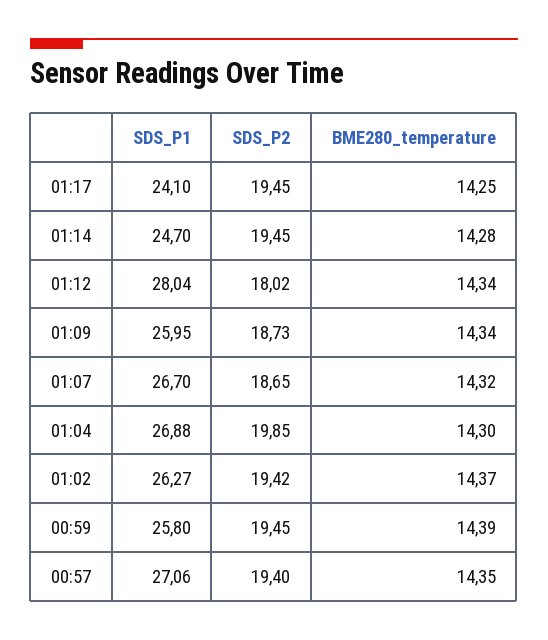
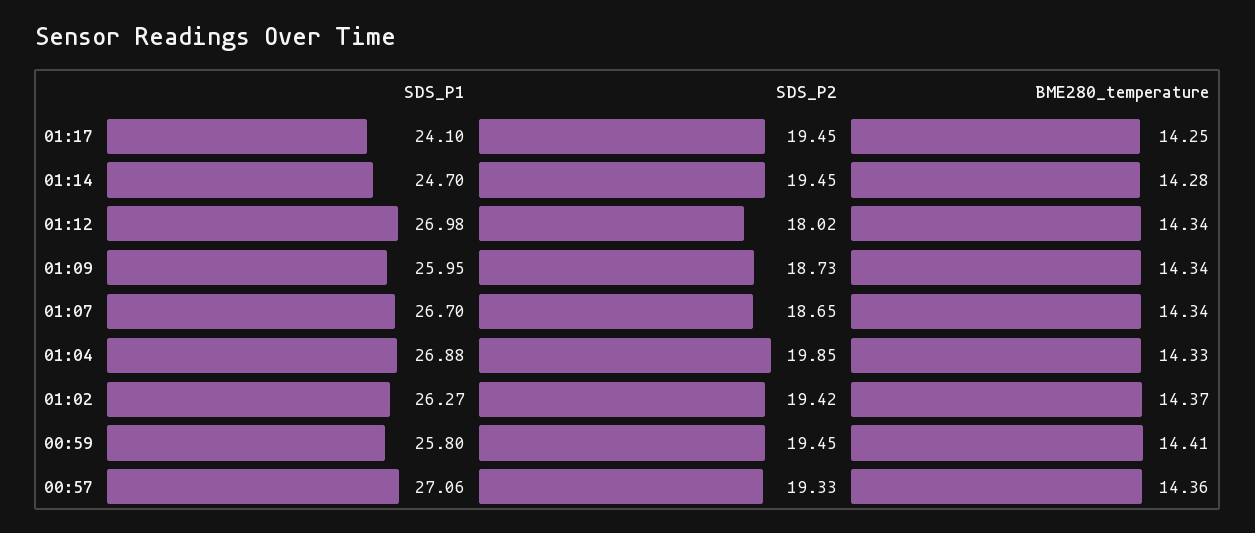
  {
    "SDS_P1": {
      "01:17": 24.1,
      "01:14": 24.7,
-     "01:12": 28.04,
+     "01:12": 26.98,
      "01:09": 25.95,
      "01:07": 26.7,
      "01:04": 26.88,
      "01:02": 26.27,
      "00:59": 25.8,
      "00:57": 27.06
    },
    "SDS_P2": {
      "01:17": 19.45,
      "01:14": 19.45,
      "01:12": 18.02,
      "01:09": 18.73,
      "01:07": 18.65,
      "01:04": 19.85,
      "01:02": 19.42,
      "00:59": 19.45,
-     "00:57": 19.4
+     "00:57": 19.33
    },
    "BME280_temperature": {
      "01:17": 14.25,
      "01:14": 14.28,
      "01:12": 14.34,
      "01:09": 14.34,
-     "01:07": 14.32,
+     "01:07": 14.34,
-     "01:04": 14.3,
+     "01:04": 14.33,
      "01:02": 14.37,
-     "00:59": 14.39,
+     "00:59": 14.41,
-     "00:57": 14.35
+     "00:57": 14.36
    }
  }

